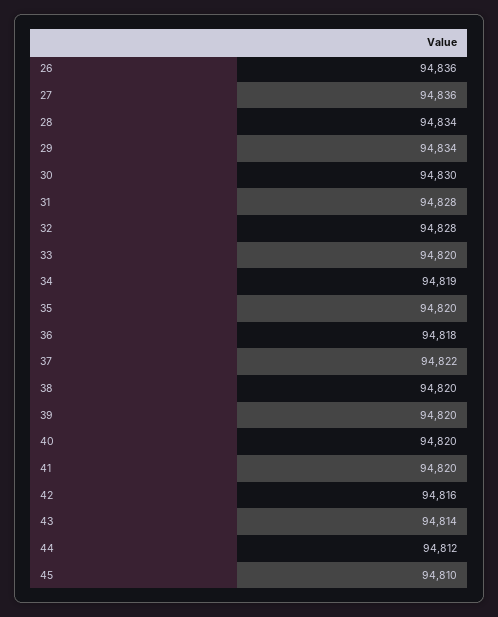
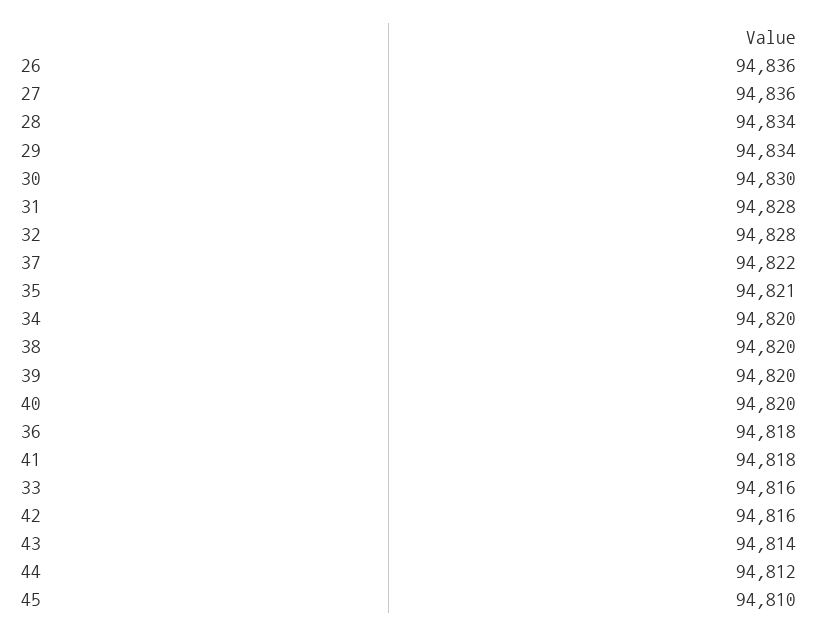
  {
    "26": 94836,
    "27": 94836,
    "28": 94834,
    "29": 94834,
    "30": 94830,
    "31": 94828,
    "32": 94828,
-   "33": 94820,
+   "33": 94816,
-   "34": 94819,
+   "34": 94820,
-   "35": 94820,
+   "35": 94821,
    "36": 94818,
    "37": 94822,
    "38": 94820,
    "39": 94820,
    "40": 94820,
-   "41": 94820,
+   "41": 94818,
    "42": 94816,
    "43": 94814,
    "44": 94812,
    "45": 94810
  }

